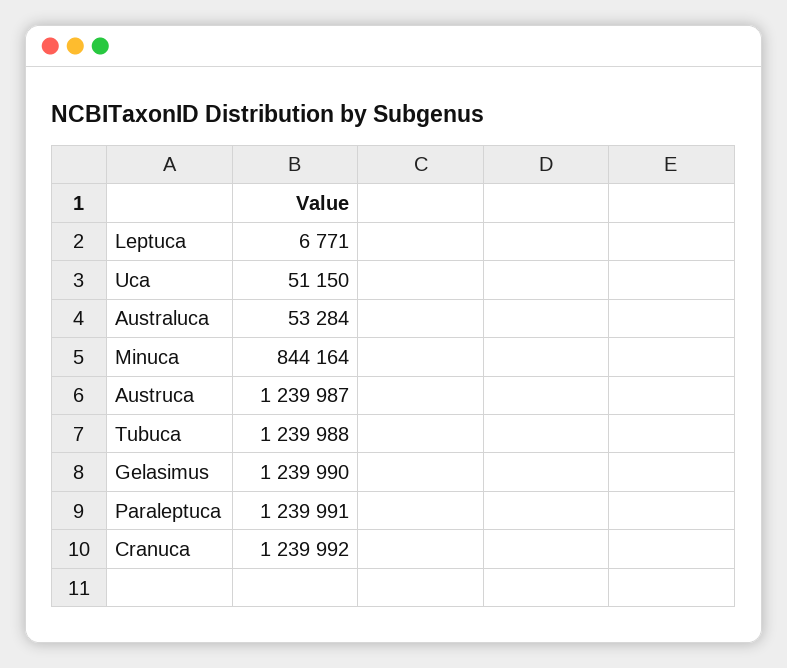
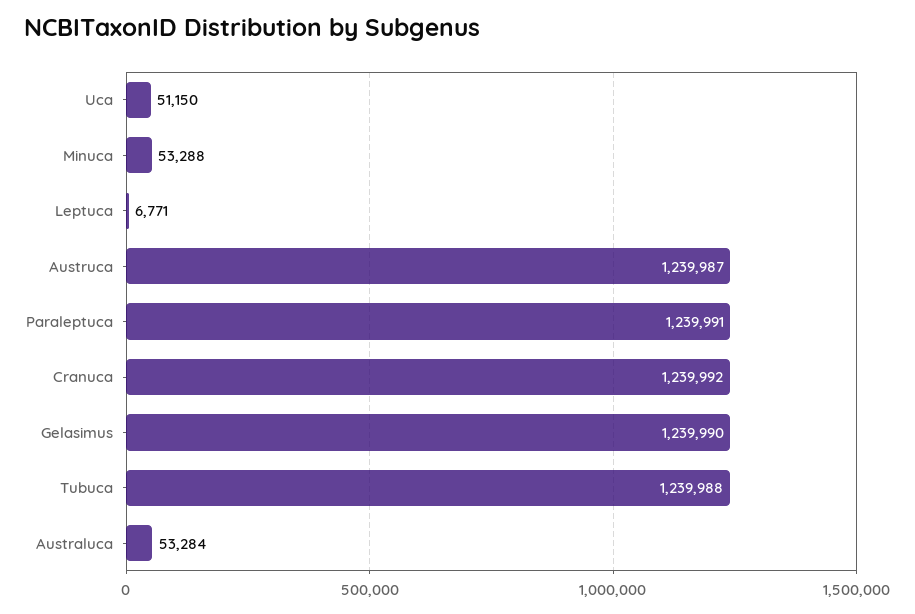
  {
    "Leptuca": 6771,
    "Uca": 51150,
    "Australuca": 53284,
-   "Minuca": 844164,
+   "Minuca": 53288,
    "Austruca": 1239987,
    "Tubuca": 1239988,
    "Gelasimus": 1239990,
    "Paraleptuca": 1239991,
    "Cranuca": 1239992
  }

